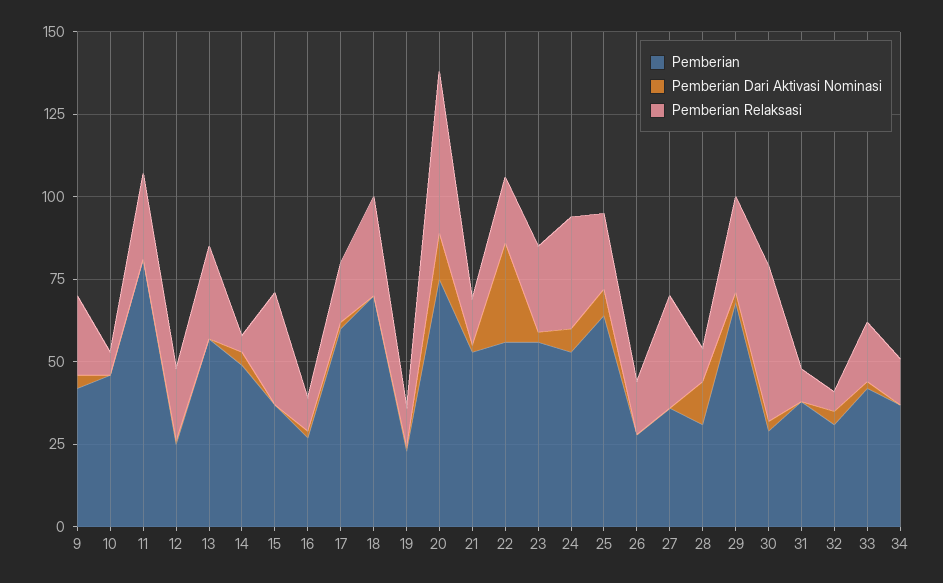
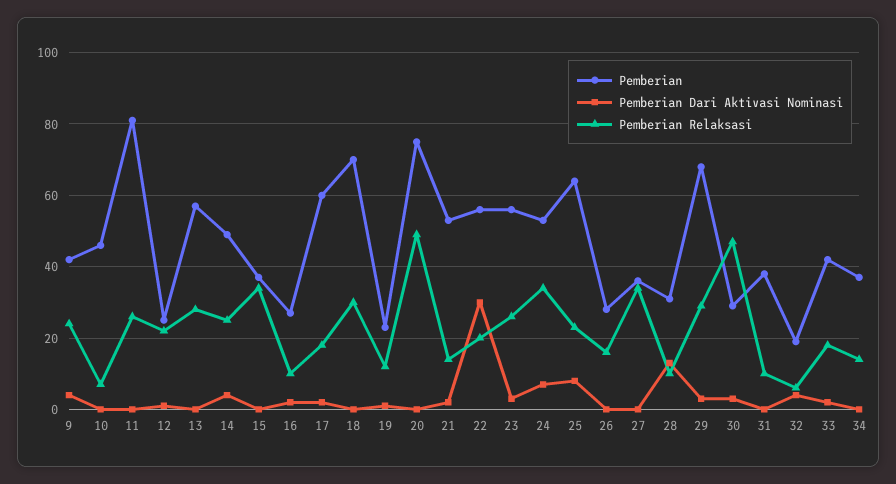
  {
    "Pemberian": {
      "9": 40,
      "10": 45,
      "11": 80,
      "12": 25,
      "13": 55,
      "14": 50,
      "15": 35,
      "16": 25,
      "17": 60,
      "18": 70,
      "19": 25,
      "20": 75,
      "21": 55,
      "22": 55,
      "23": 55,
      "24": 55,
      "25": 65,
      "26": 30,
      "27": 35,
      "28": 30,
      "29": 70,
      "30": 30,
      "31": 40,
-     "32": 30,
+     "32": 20,
      "33": 40,
      "34": 35
    },
    "Pemberian Dari Aktivasi Nominasi": {
      "9": 5,
      "10": 0,
      "11": 0,
      "12": 0,
      "13": 0,
      "14": 5,
      "15": 0,
      "16": 0,
      "17": 0,
      "18": 0,
      "19": 0,
-     "20": 15,
+     "20": 0,
      "21": 0,
      "22": 30,
      "23": 5,
      "24": 5,
      "25": 10,
      "26": 0,
      "27": 0,
      "28": 15,
      "29": 5,
      "30": 5,
      "31": 0,
      "32": 5,
      "33": 0,
      "34": 0
    },
    "Pemberian Relaksasi": {
      "9": 25,
      "10": 5,
      "11": 25,
      "12": 20,
      "13": 30,
-     "14": 5,
+     "14": 25,
      "15": 35,
      "16": 10,
      "17": 20,
      "18": 30,
      "19": 10,
      "20": 50,
      "21": 15,
      "22": 20,
      "23": 25,
      "24": 35,
      "25": 25,
      "26": 15,
      "27": 35,
      "28": 10,
      "29": 30,
      "30": 45,
      "31": 10,
      "32": 5,
      "33": 20,
      "34": 15
    }
  }

